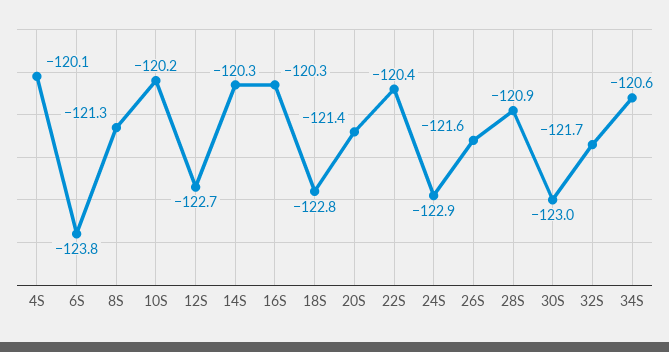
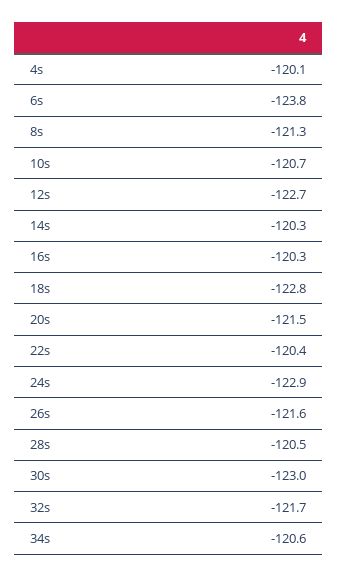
  {
    "4S": -120.1,
    "6S": -123.8,
    "8S": -121.3,
-   "10S": -120.2,
+   "10S": -120.7,
    "12S": -122.7,
    "14S": -120.3,
    "16S": -120.3,
    "18S": -122.8,
-   "20S": -121.4,
+   "20S": -121.5,
    "22S": -120.4,
    "24S": -122.9,
    "26S": -121.6,
-   "28S": -120.9,
+   "28S": -120.5,
    "30S": -123,
    "32S": -121.7,
    "34S": -120.6
  }

